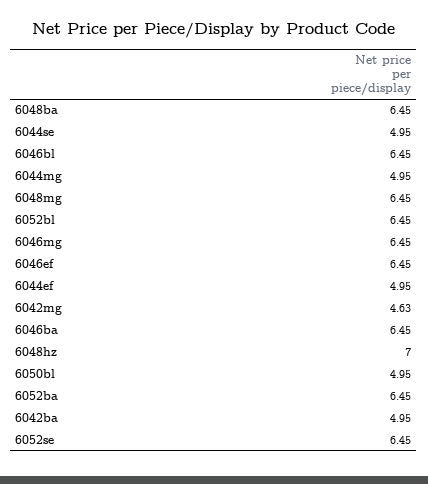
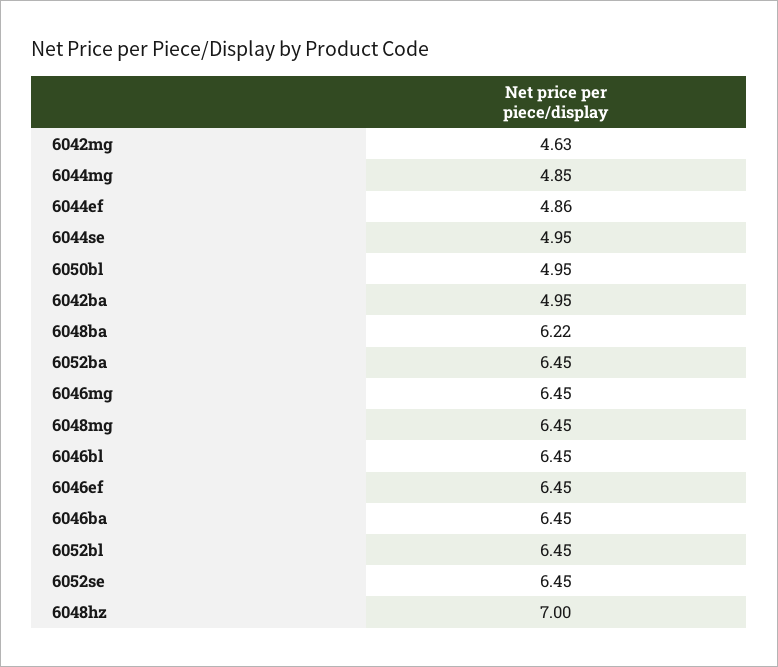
  {
-   "6048ba": 6.45,
+   "6048ba": 6.22,
    "6044se": 4.95,
    "6046bl": 6.45,
-   "6044mg": 4.95,
+   "6044mg": 4.85,
    "6048mg": 6.45,
    "6052bl": 6.45,
    "6046mg": 6.45,
    "6046ef": 6.45,
-   "6044ef": 4.95,
+   "6044ef": 4.86,
    "6042mg": 4.63,
    "6046ba": 6.45,
    "6048hz": 7,
    "6050bl": 4.95,
    "6052ba": 6.45,
    "6042ba": 4.95,
    "6052se": 6.45
  }

